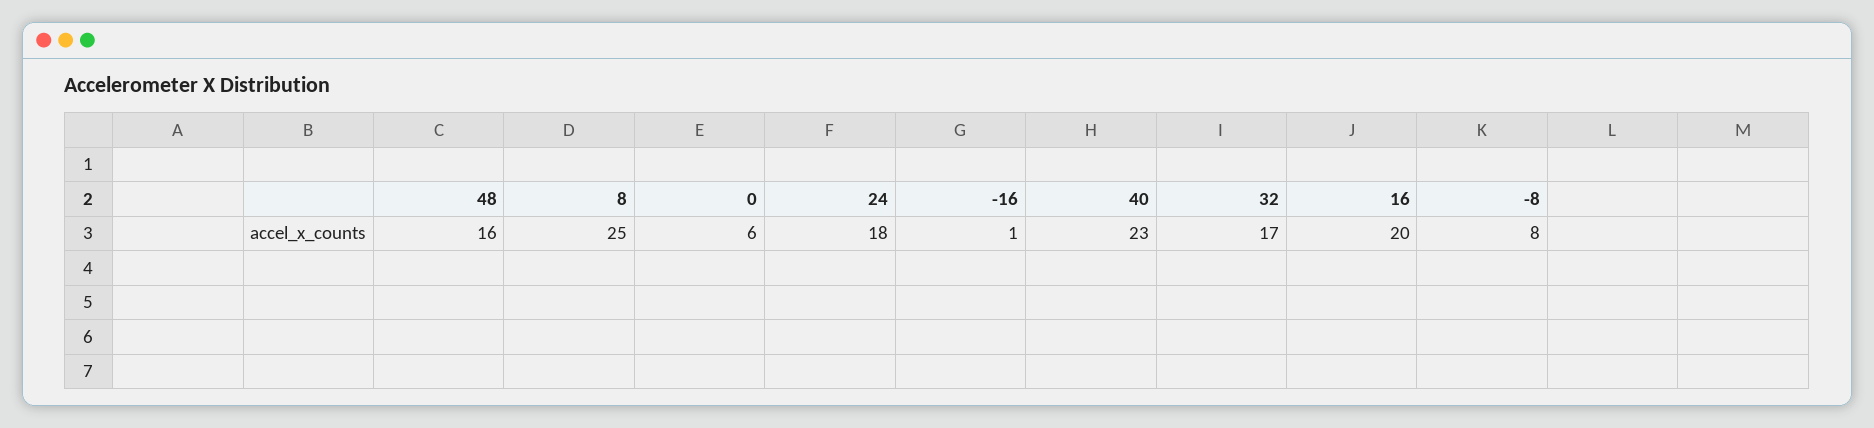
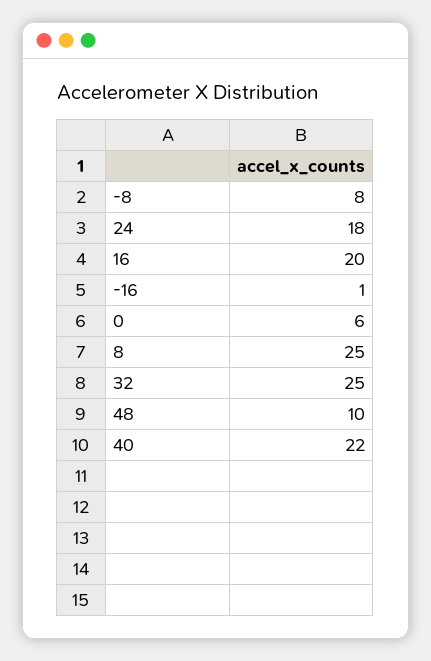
  {
-   "48": 16,
+   "48": 10,
    "8": 25,
    "0": 6,
    "24": 18,
    "-16": 1,
-   "40": 23,
+   "40": 22,
-   "32": 17,
+   "32": 25,
    "16": 20,
    "-8": 8
  }

